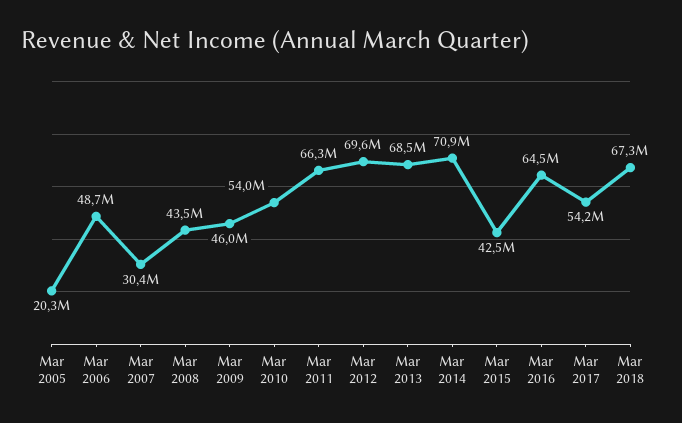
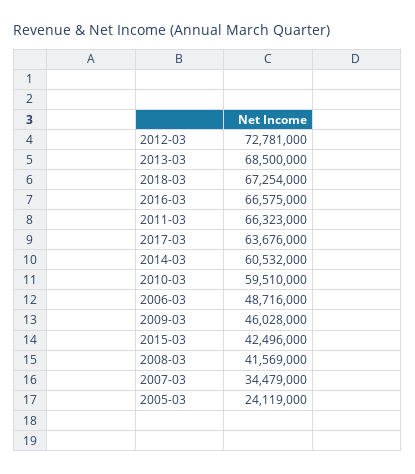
  {
-   "Mar 2005": 20300000,
+   "Mar 2005": 24119000,
    "Mar 2006": 48716000,
-   "Mar 2007": 30400000,
+   "Mar 2007": 34479000,
-   "Mar 2008": 43500000,
+   "Mar 2008": 41569000,
    "Mar 2009": 46028000,
-   "Mar 2010": 54000000,
+   "Mar 2010": 59510000,
    "Mar 2011": 66323000,
-   "Mar 2012": 69600000,
+   "Mar 2012": 72781000,
    "Mar 2013": 68500000,
-   "Mar 2014": 70900000,
+   "Mar 2014": 60532000,
    "Mar 2015": 42496000,
-   "Mar 2016": 64500000,
+   "Mar 2016": 66575000,
-   "Mar 2017": 54200000,
+   "Mar 2017": 63676000,
    "Mar 2018": 67254000
  }

